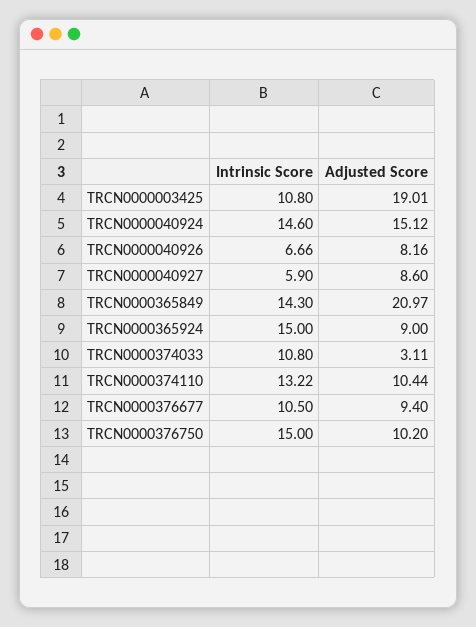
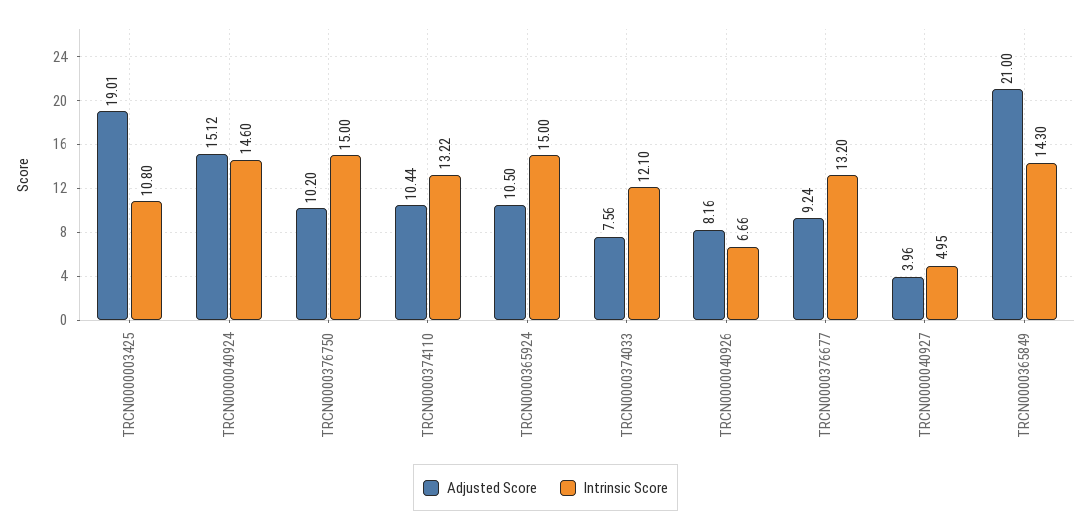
  {
    "Intrinsic Score": {
      "TRCN0000003425": 10.8,
      "TRCN0000040924": 14.6,
      "TRCN0000040926": 6.66,
-     "TRCN0000040927": 5.9,
+     "TRCN0000040927": 4.95,
      "TRCN0000365849": 14.3,
      "TRCN0000365924": 15,
-     "TRCN0000374033": 10.8,
+     "TRCN0000374033": 12.1,
      "TRCN0000374110": 13.22,
-     "TRCN0000376677": 10.5,
+     "TRCN0000376677": 13.2,
      "TRCN0000376750": 15
    },
    "Adjusted Score": {
      "TRCN0000003425": 19.01,
      "TRCN0000040924": 15.12,
      "TRCN0000040926": 8.16,
-     "TRCN0000040927": 8.6,
+     "TRCN0000040927": 3.96,
-     "TRCN0000365849": 20.97,
+     "TRCN0000365849": 21,
-     "TRCN0000365924": 9,
+     "TRCN0000365924": 10.5,
-     "TRCN0000374033": 3.11,
+     "TRCN0000374033": 7.56,
      "TRCN0000374110": 10.44,
-     "TRCN0000376677": 9.4,
+     "TRCN0000376677": 9.24,
      "TRCN0000376750": 10.2
    }
  }

